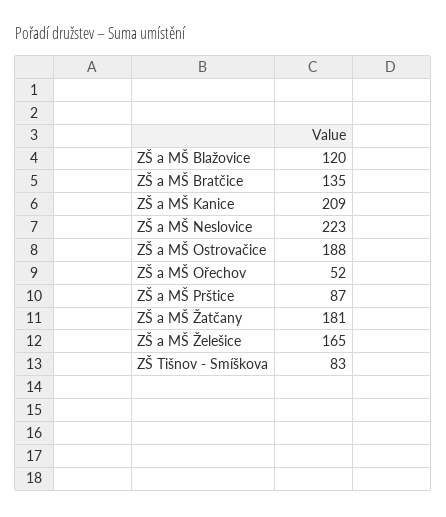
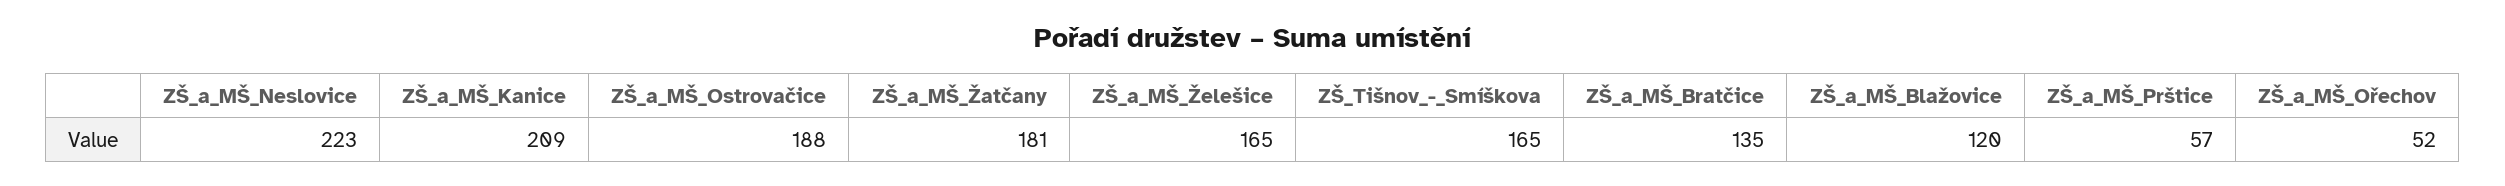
  {
    "ZŠ a MŠ Blažovice": 120,
    "ZŠ a MŠ Bratčice": 135,
    "ZŠ a MŠ Kanice": 209,
    "ZŠ a MŠ Neslovice": 223,
    "ZŠ a MŠ Ostrovačice": 188,
    "ZŠ a MŠ Ořechov": 52,
-   "ZŠ a MŠ Prštice": 87,
+   "ZŠ a MŠ Prštice": 57,
    "ZŠ a MŠ Žatčany": 181,
    "ZŠ a MŠ Želešice": 165,
-   "ZŠ Tišnov - Smíškova": 83
+   "ZŠ Tišnov - Smíškova": 165
  }

